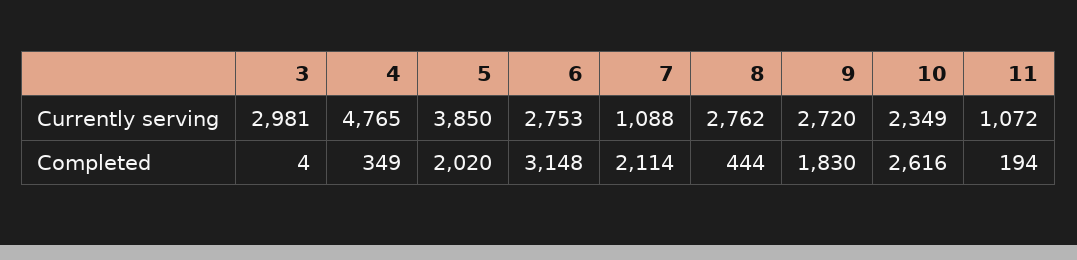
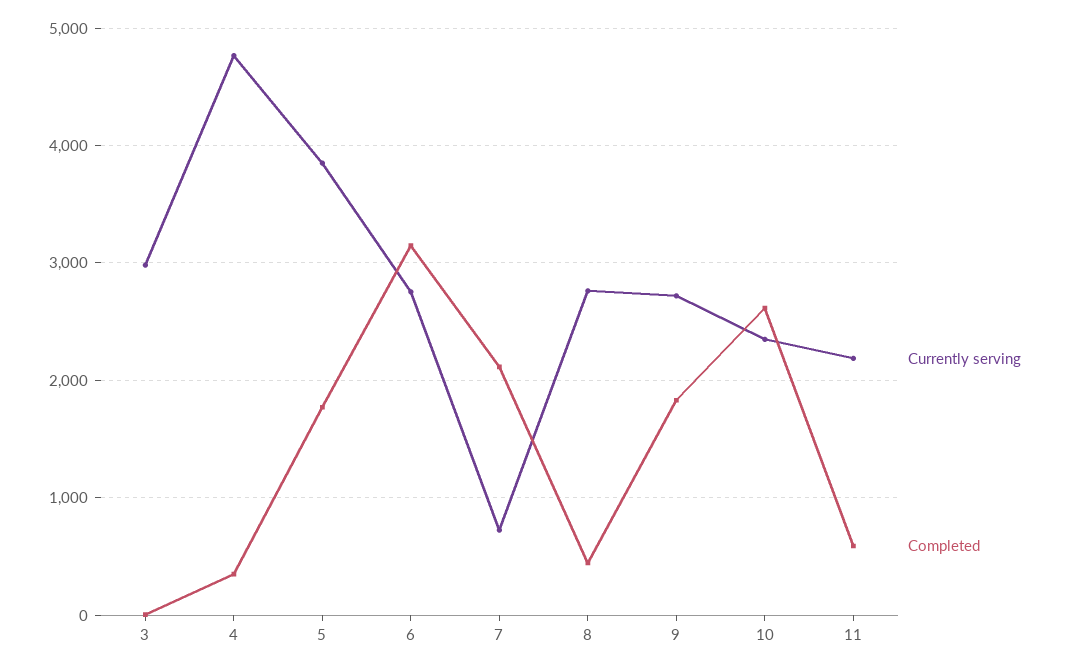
  {
    "Currently serving": {
      "3": 2981,
      "4": 4765,
      "5": 3850,
      "6": 2753,
-     "7": 1088,
+     "7": 700,
      "8": 2762,
      "9": 2720,
      "10": 2349,
-     "11": 1072
+     "11": 2200
    },
    "Completed": {
      "3": 4,
      "4": 349,
-     "5": 2020,
+     "5": 1800,
      "6": 3148,
      "7": 2114,
      "8": 444,
      "9": 1830,
      "10": 2616,
-     "11": 194
+     "11": 600
    }
  }

